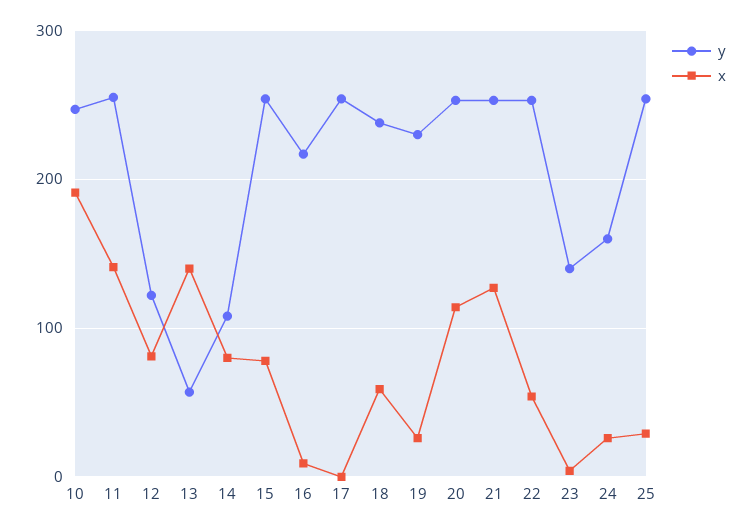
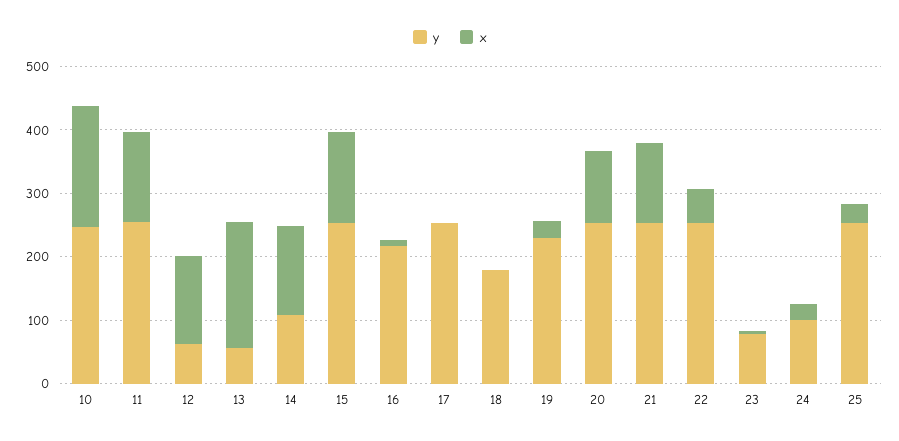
  {
    "y": {
      "10": 250,
      "11": 260,
-     "12": 120,
+     "12": 60,
      "13": 60,
      "14": 110,
      "15": 250,
      "16": 220,
      "17": 250,
-     "18": 240,
+     "18": 180,
      "19": 230,
      "20": 250,
      "21": 250,
      "22": 250,
-     "23": 140,
+     "23": 80,
-     "24": 160,
+     "24": 100,
      "25": 250
    },
    "x": {
      "10": 190,
      "11": 140,
-     "12": 80,
+     "12": 140,
-     "13": 140,
+     "13": 200,
-     "14": 80,
+     "14": 140,
-     "15": 80,
+     "15": 140,
      "16": 10,
      "17": 0,
-     "18": 60,
+     "18": 0,
      "19": 30,
      "20": 110,
      "21": 130,
      "22": 50,
      "23": 0,
      "24": 30,
      "25": 30
    }
  }

